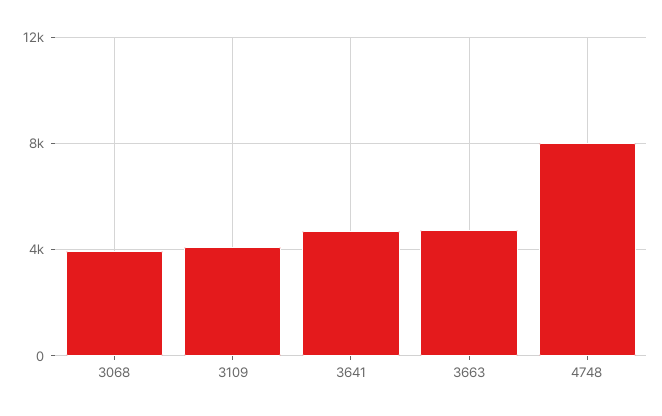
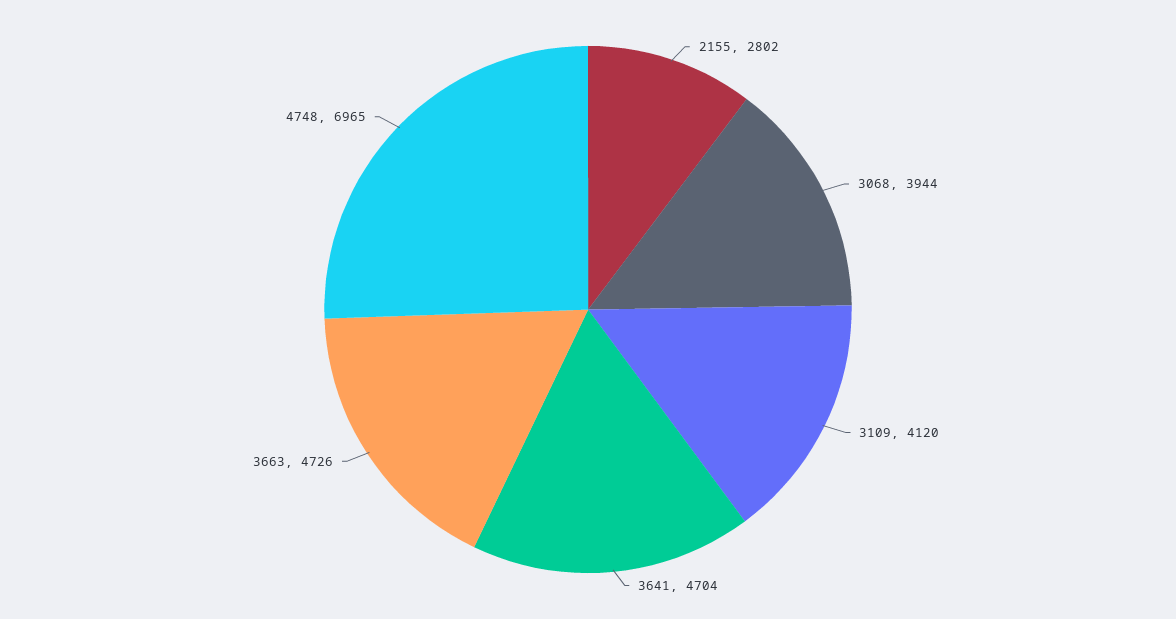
  {
    "3068": 3944,
    "3109": 4120,
    "3641": 4704,
    "3663": 4726,
-   "4748": 8000
+   "4748": 6965,
+   "2155": 2802
  }

